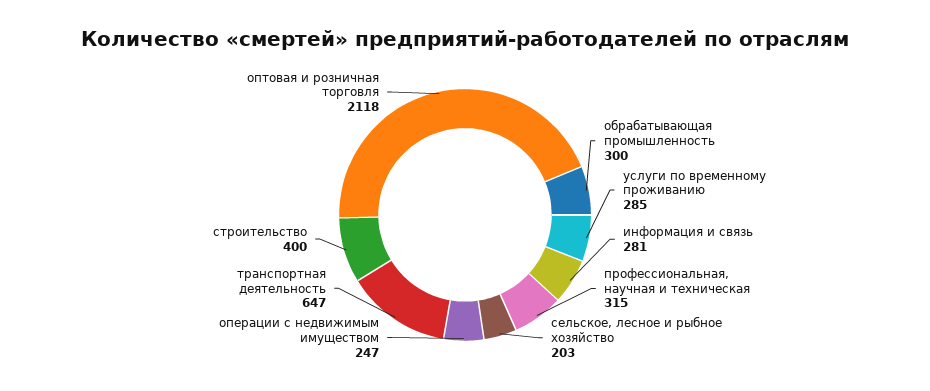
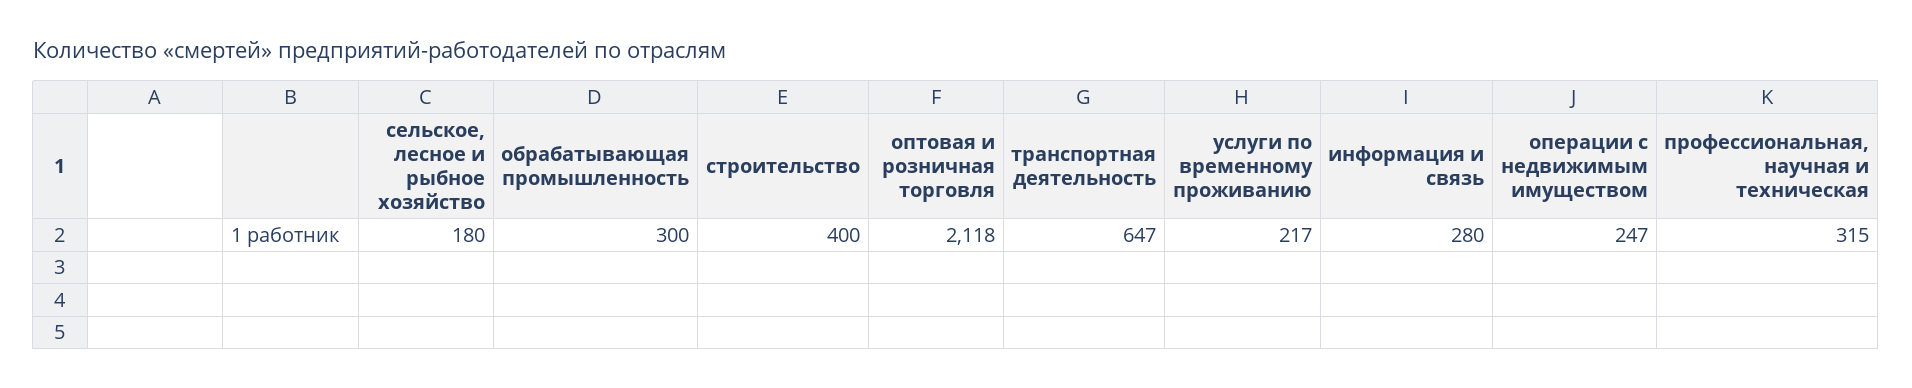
  {
    "обрабатывающая промышленность": 300,
-   "услуги по временному проживанию": 285,
+   "услуги по временному проживанию": 217,
-   "информация и связь": 281,
+   "информация и связь": 280,
    "профессиональная, научная и техническая": 315,
-   "сельское, лесное и рыбное хозяйство": 203,
+   "сельское, лесное и рыбное хозяйство": 180,
    "операции с недвижимым имуществом": 247,
    "транспортная деятельность": 647,
    "строительство": 400,
    "оптовая и розничная торговля": 2118
  }

